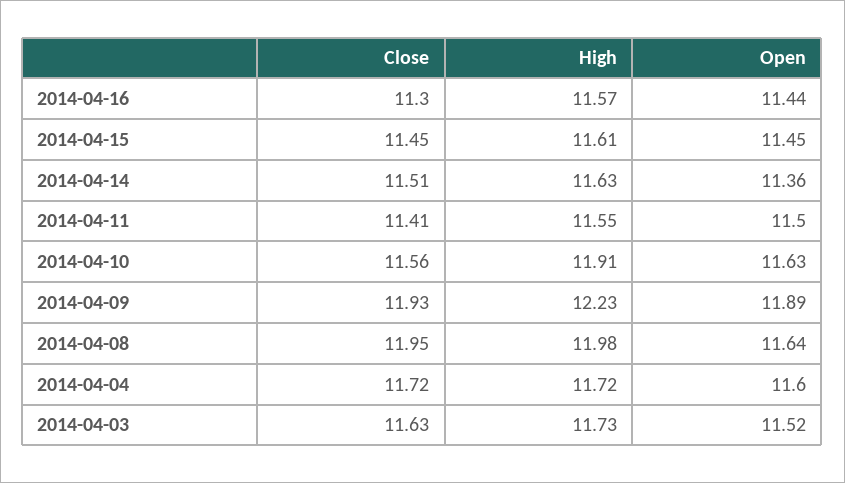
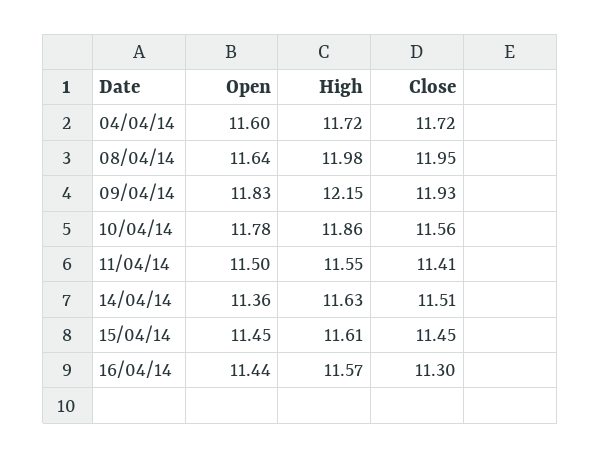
  {
    "Close": {
      "2014-04-16": 11.3,
      "2014-04-15": 11.45,
      "2014-04-14": 11.51,
      "2014-04-11": 11.41,
      "2014-04-10": 11.56,
      "2014-04-09": 11.93,
      "2014-04-08": 11.95,
-     "2014-04-04": 11.72,
+     "2014-04-04": 11.72
-     "2014-04-03": 11.63
    },
    "High": {
      "2014-04-16": 11.57,
      "2014-04-15": 11.61,
      "2014-04-14": 11.63,
      "2014-04-11": 11.55,
-     "2014-04-10": 11.91,
+     "2014-04-10": 11.86,
-     "2014-04-09": 12.23,
+     "2014-04-09": 12.15,
      "2014-04-08": 11.98,
-     "2014-04-04": 11.72,
+     "2014-04-04": 11.72
-     "2014-04-03": 11.73
    },
    "Open": {
      "2014-04-16": 11.44,
      "2014-04-15": 11.45,
      "2014-04-14": 11.36,
      "2014-04-11": 11.5,
-     "2014-04-10": 11.63,
+     "2014-04-10": 11.78,
-     "2014-04-09": 11.89,
+     "2014-04-09": 11.83,
      "2014-04-08": 11.64,
-     "2014-04-04": 11.6,
+     "2014-04-04": 11.6
-     "2014-04-03": 11.52
    }
  }

